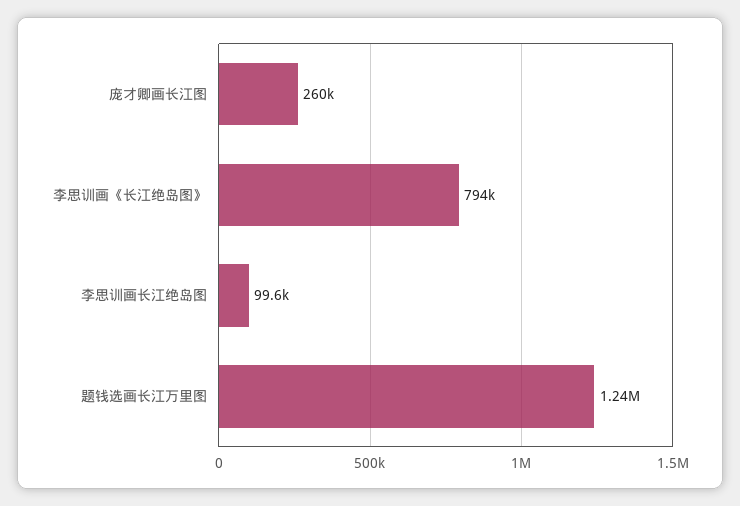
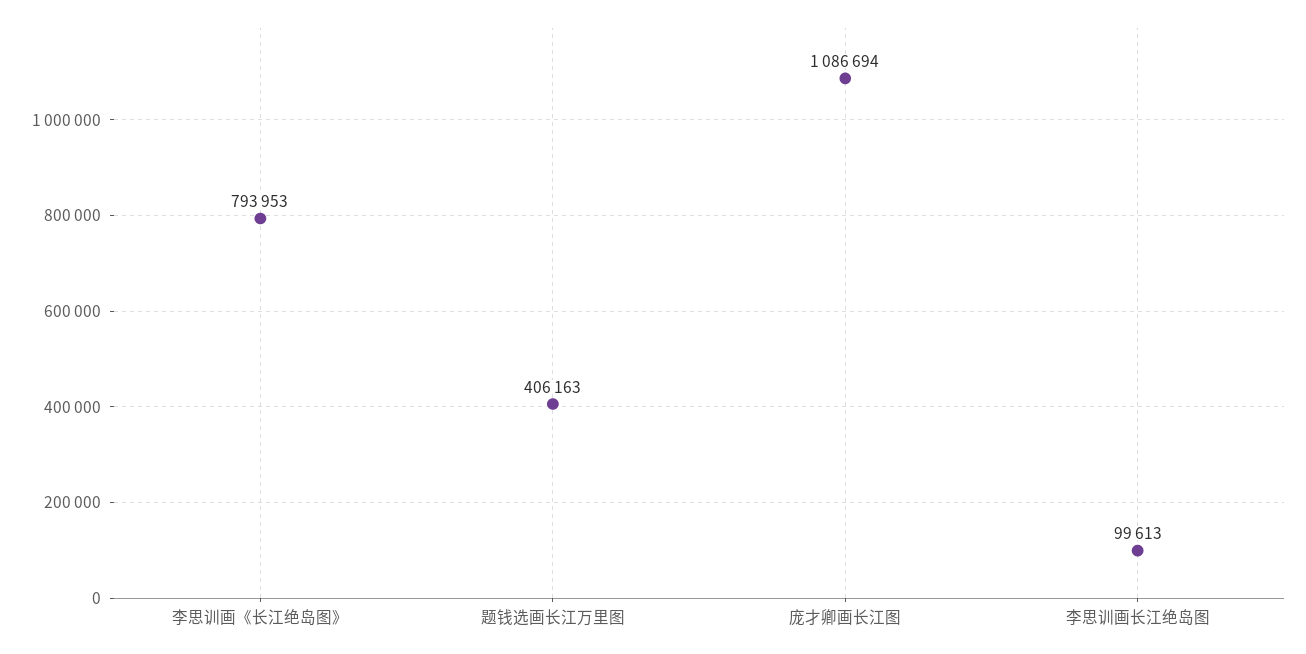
  {
-   "庞才卿画长江图": 260000,
+   "庞才卿画长江图": 1086694,
    "李思训画《长江绝岛图》": 793953,
    "李思训画长江绝岛图": 99613,
-   "题钱选画长江万里图": 1240000
+   "题钱选画长江万里图": 406163
  }

